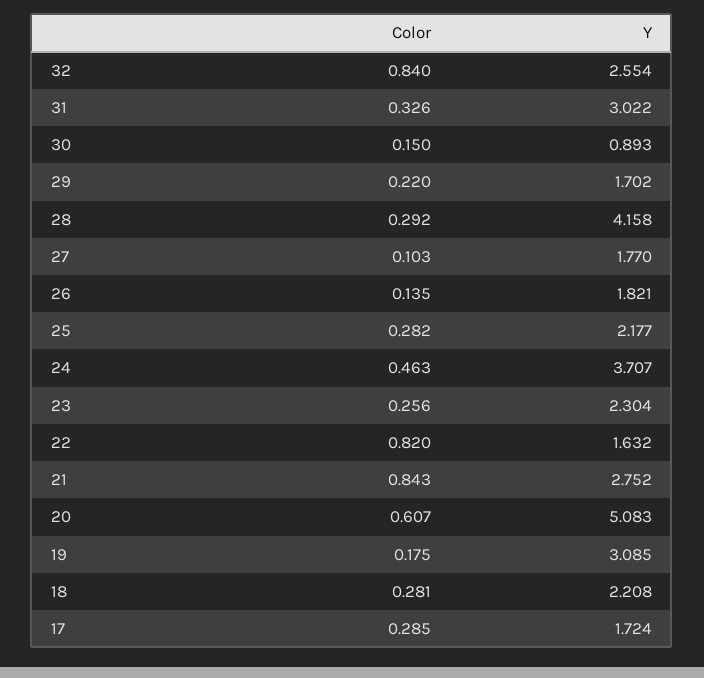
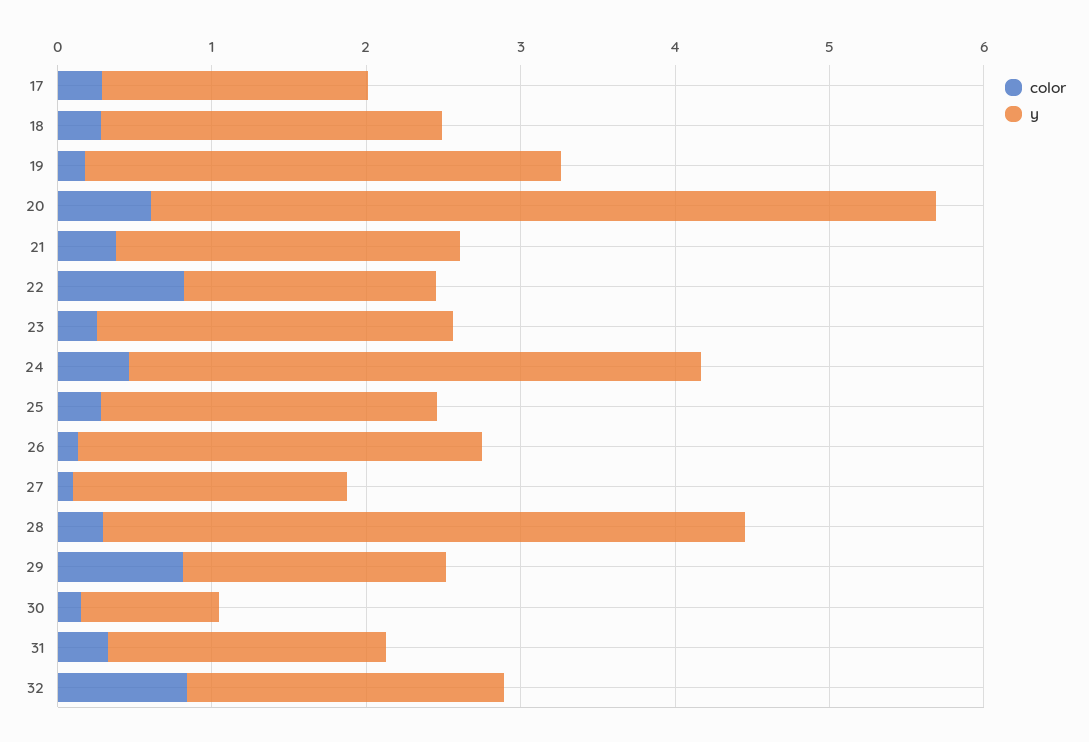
  {
    "Color": {
      "32": 0.84,
      "31": 0.326,
      "30": 0.15,
-     "29": 0.22,
+     "29": 0.8,
      "28": 0.292,
      "27": 0.103,
      "26": 0.135,
      "25": 0.282,
      "24": 0.463,
      "23": 0.256,
      "22": 0.82,
-     "21": 0.843,
+     "21": 0.4,
      "20": 0.607,
      "19": 0.175,
      "18": 0.281,
      "17": 0.285
    },
    "Y": {
-     "32": 2.554,
+     "32": 2,
-     "31": 3.022,
+     "31": 1.8,
      "30": 0.893,
      "29": 1.702,
      "28": 4.158,
      "27": 1.77,
-     "26": 1.821,
+     "26": 2.6,
      "25": 2.177,
      "24": 3.707,
      "23": 2.304,
      "22": 1.632,
-     "21": 2.752,
+     "21": 2.2,
      "20": 5.083,
      "19": 3.085,
      "18": 2.208,
      "17": 1.724
    }
  }

